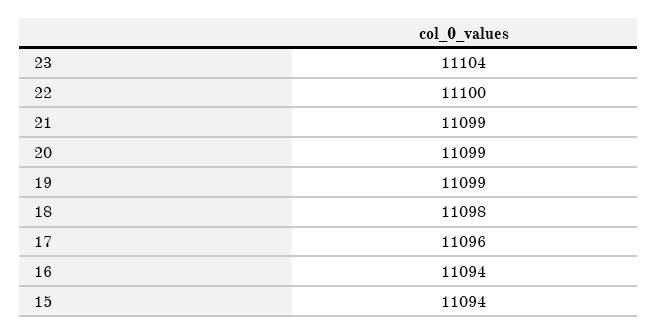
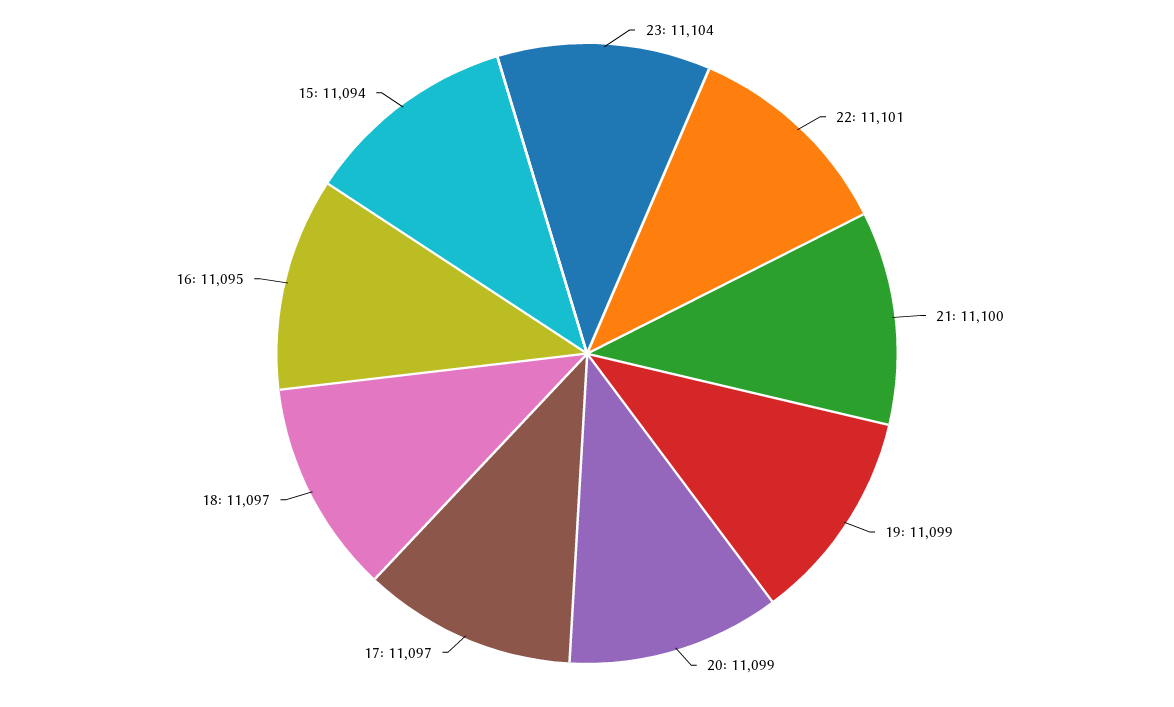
  {
    "23": 11104,
-   "22": 11100,
+   "22": 11101,
-   "21": 11099,
+   "21": 11100,
    "20": 11099,
    "19": 11099,
-   "18": 11098,
+   "18": 11097,
-   "17": 11096,
+   "17": 11097,
-   "16": 11094,
+   "16": 11095,
    "15": 11094
  }

